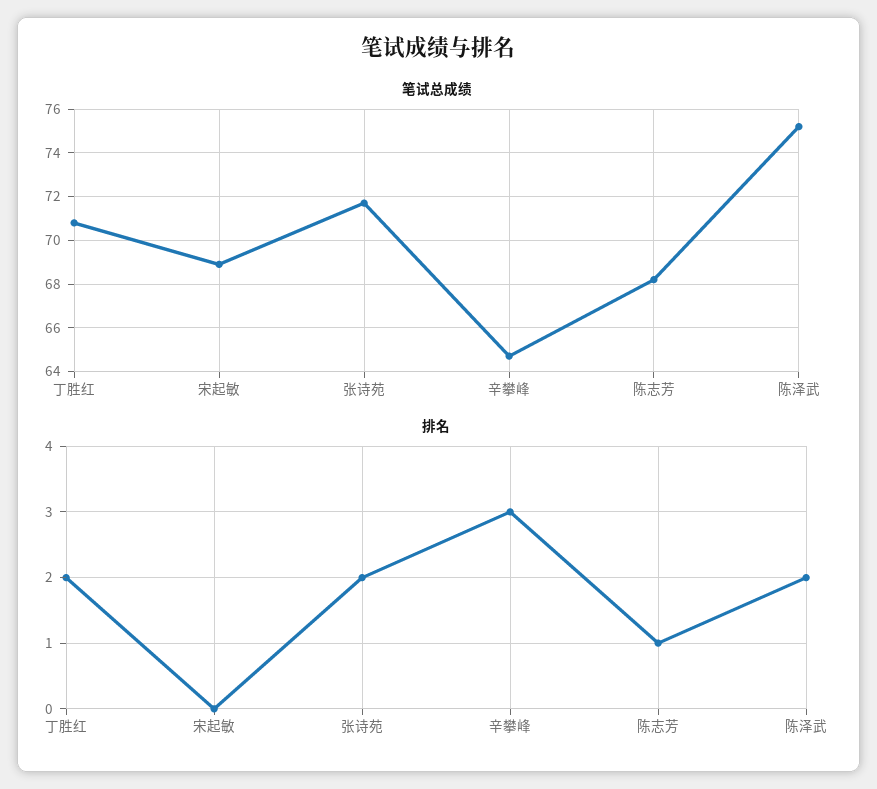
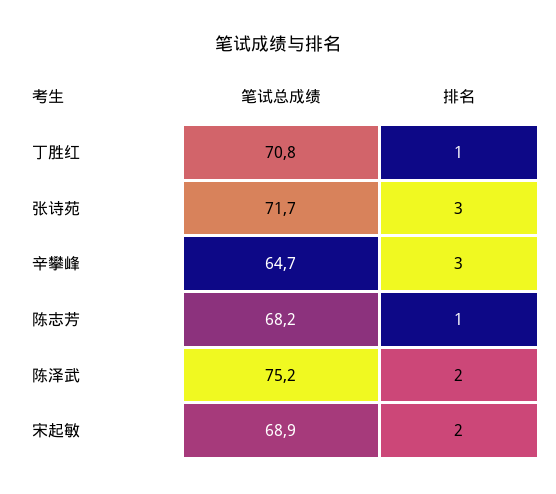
  {
    "笔试总成绩": {
      "丁胜红": 70.8,
      "宋起敏": 68.9,
      "张诗苑": 71.7,
      "辛攀峰": 64.7,
      "陈志芳": 68.2,
      "陈泽武": 75.2
    },
    "排名": {
-     "丁胜红": 2,
+     "丁胜红": 1,
-     "宋起敏": 0,
+     "宋起敏": 2,
-     "张诗苑": 2,
+     "张诗苑": 3,
      "辛攀峰": 3,
      "陈志芳": 1,
      "陈泽武": 2
    }
  }

